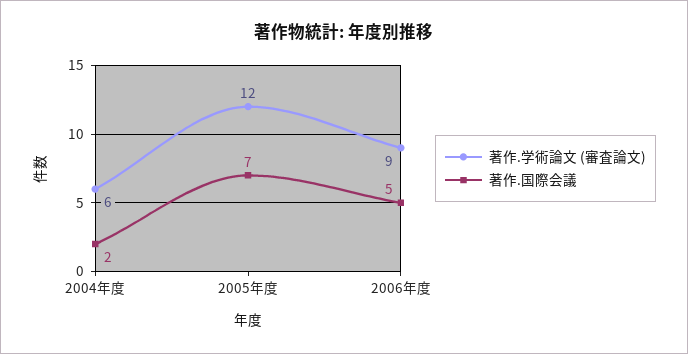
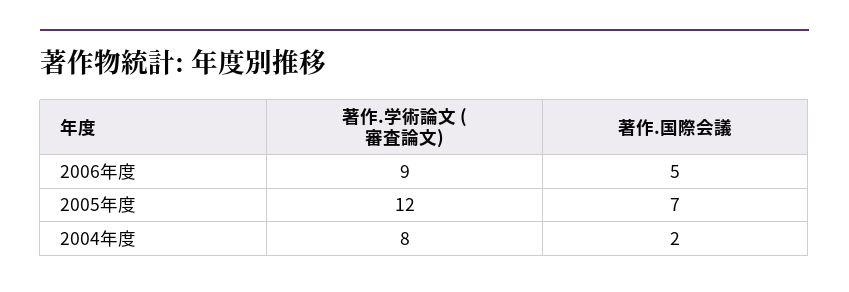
  {
    "著作.学術論文 (審査論文)": {
-     "2004年度": 6,
+     "2004年度": 8,
      "2005年度": 12,
      "2006年度": 9
    },
    "著作.国際会議": {
      "2004年度": 2,
      "2005年度": 7,
      "2006年度": 5
    }
  }

